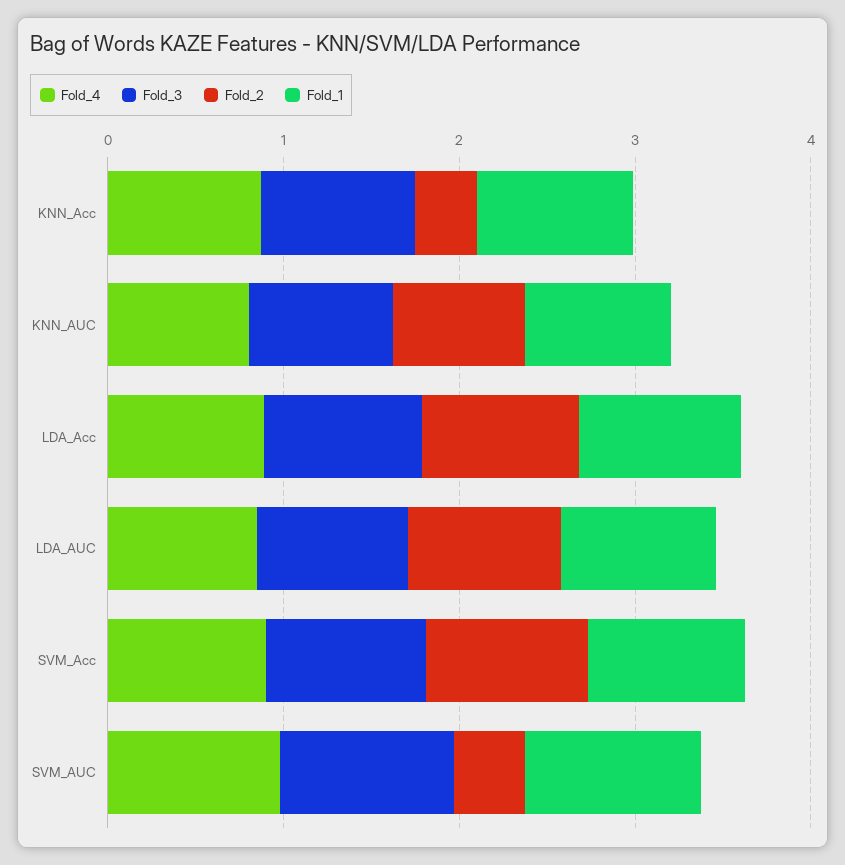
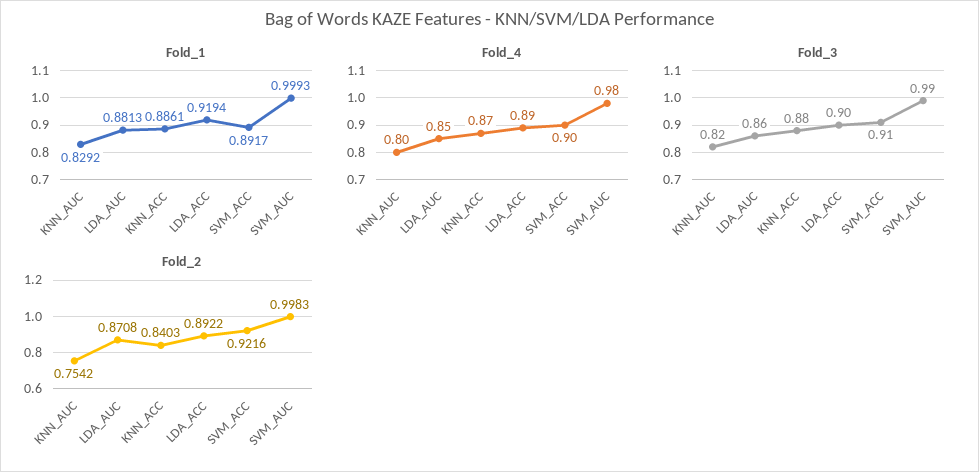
  {
    "Fold_4": {
      "KNN_Acc": 0.87,
      "KNN_AUC": 0.8,
      "LDA_Acc": 0.89,
      "LDA_AUC": 0.85,
      "SVM_Acc": 0.9,
      "SVM_AUC": 0.98
    },
    "Fold_3": {
      "KNN_Acc": 0.88,
      "KNN_AUC": 0.82,
      "LDA_Acc": 0.9,
      "LDA_AUC": 0.86,
      "SVM_Acc": 0.91,
      "SVM_AUC": 0.99
    },
    "Fold_2": {
-     "KNN_Acc": 0.4,
+     "KNN_Acc": 0.8403,
      "KNN_AUC": 0.7542,
      "LDA_Acc": 0.8922,
      "LDA_AUC": 0.8708,
      "SVM_Acc": 0.9216,
-     "SVM_AUC": 0.4
+     "SVM_AUC": 0.9983
    },
    "Fold_1": {
      "KNN_Acc": 0.8861,
      "KNN_AUC": 0.8292,
      "LDA_Acc": 0.9194,
      "LDA_AUC": 0.8813,
      "SVM_Acc": 0.8917,
      "SVM_AUC": 0.9993
    }
  }

